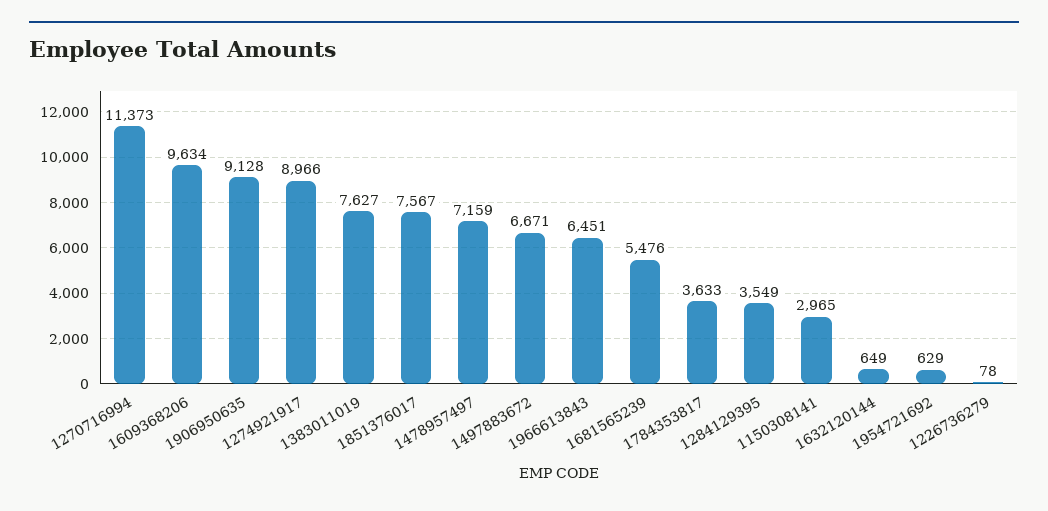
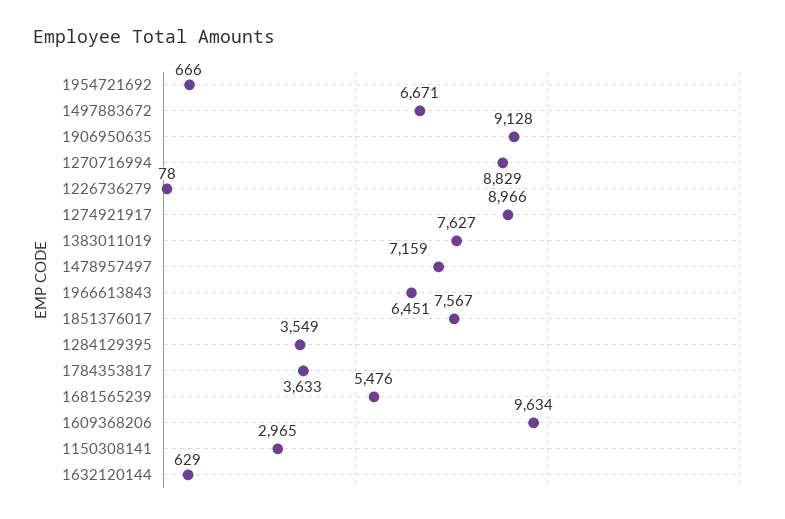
  {
-   "1270716994": 11373,
+   "1270716994": 8829,
    "1609368206": 9634,
    "1906950635": 9128,
    "1274921917": 8966,
    "1383011019": 7627,
    "1851376017": 7567,
    "1478957497": 7159,
    "1497883672": 6671,
    "1966613843": 6451,
    "1681565239": 5476,
    "1784353817": 3633,
    "1284129395": 3549,
    "1150308141": 2965,
-   "1632120144": 649,
+   "1632120144": 629,
-   "1954721692": 629,
+   "1954721692": 666,
    "1226736279": 78
  }

